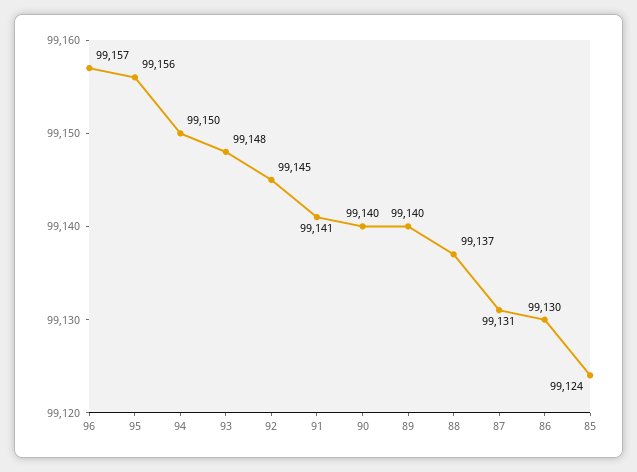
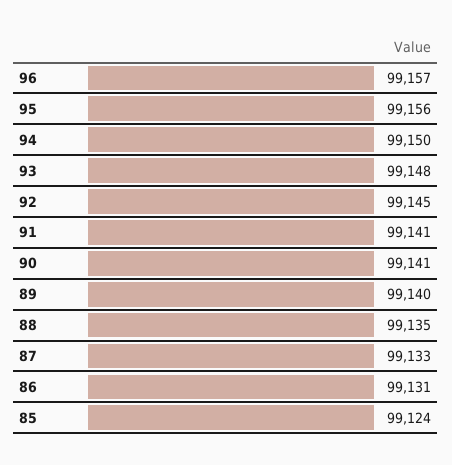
  {
    "96": 99157,
    "95": 99156,
    "94": 99150,
    "93": 99148,
    "92": 99145,
    "91": 99141,
-   "90": 99140,
+   "90": 99141,
    "89": 99140,
-   "88": 99137,
+   "88": 99135,
-   "87": 99131,
+   "87": 99133,
-   "86": 99130,
+   "86": 99131,
    "85": 99124
  }

